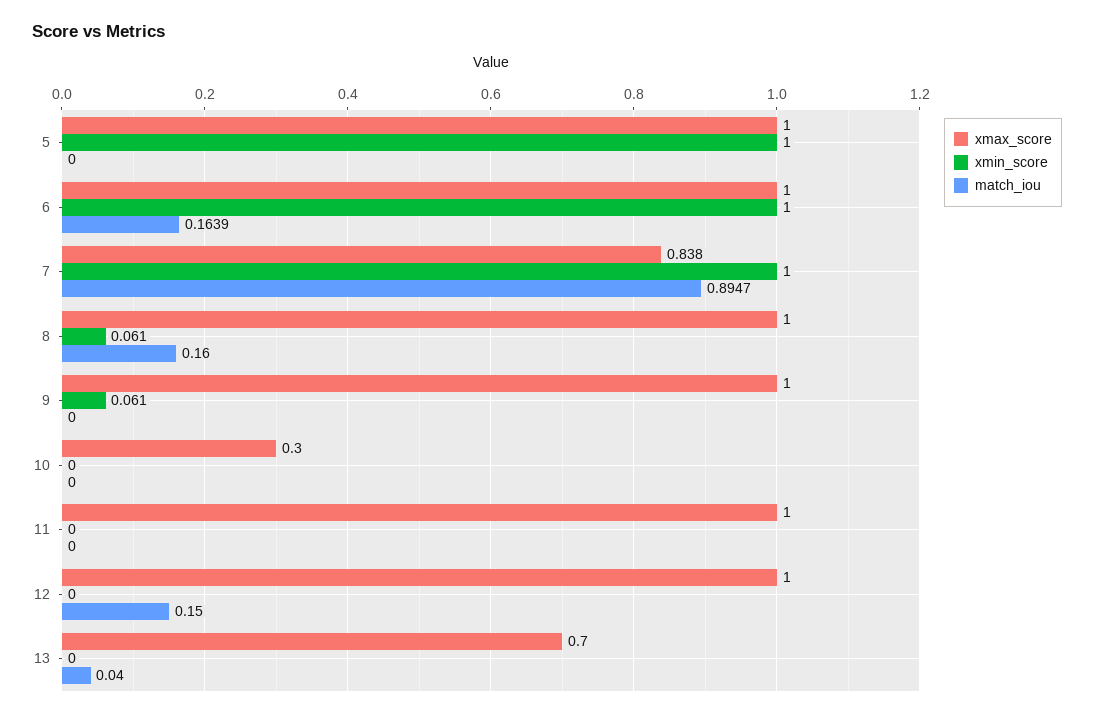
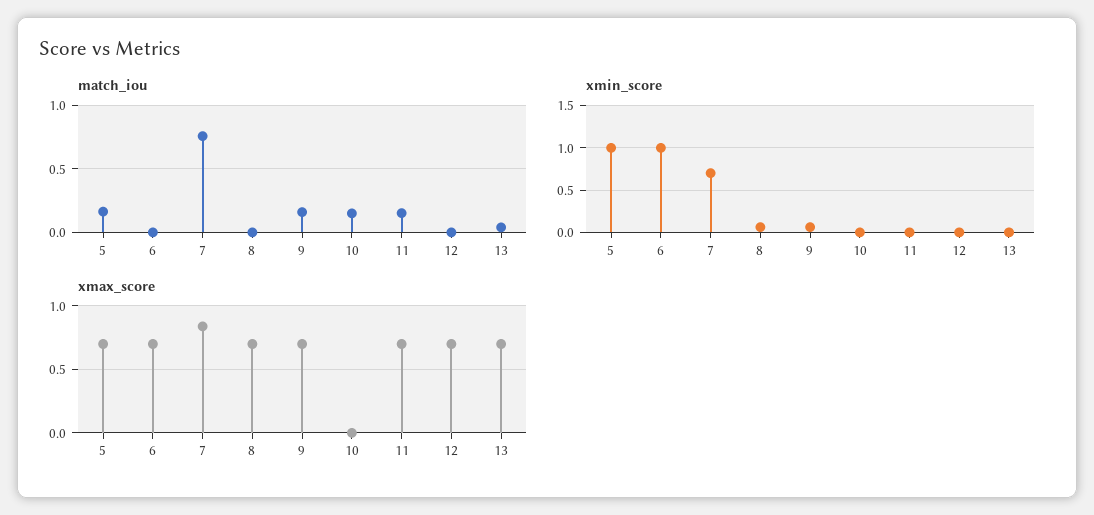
  {
    "xmax_score": {
-     "5": 1,
+     "5": 0.7,
-     "6": 1,
+     "6": 0.7,
      "7": 0.838,
-     "8": 1,
+     "8": 0.7,
-     "9": 1,
+     "9": 0.7,
-     "10": 0.3,
+     "10": 0,
-     "11": 1,
+     "11": 0.7,
-     "12": 1,
+     "12": 0.7,
      "13": 0.7
    },
    "xmin_score": {
      "5": 1,
      "6": 1,
-     "7": 1,
+     "7": 0.7,
      "8": 0.061,
      "9": 0.061,
      "10": 0,
      "11": 0,
      "12": 0,
      "13": 0
    },
    "match_iou": {
-     "5": 0,
+     "5": 0.15,
-     "6": 0.1639,
+     "6": 0,
-     "7": 0.8947,
+     "7": 0.75,
-     "8": 0.16,
+     "8": 0,
-     "9": 0,
+     "9": 0.15,
-     "10": 0,
+     "10": 0.15,
-     "11": 0,
+     "11": 0.15,
-     "12": 0.15,
+     "12": 0,
      "13": 0.04
    }
  }

